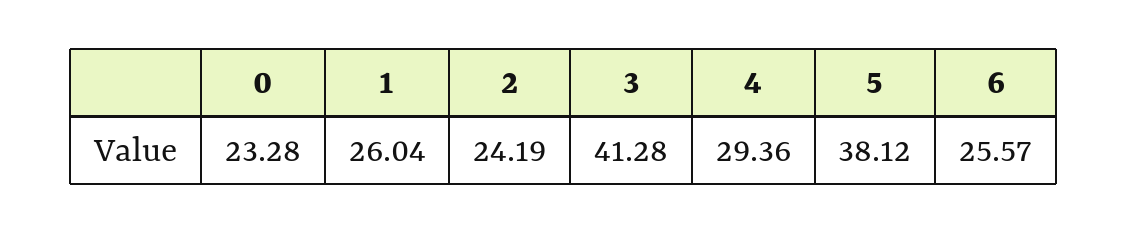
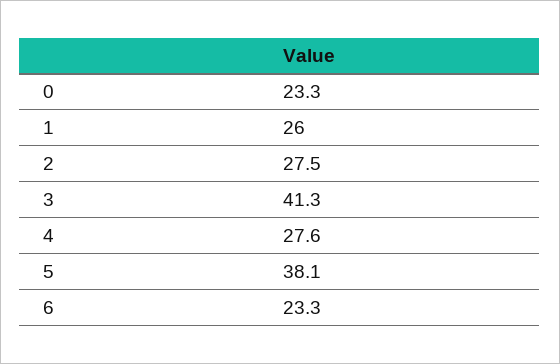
  {
    "0": 23.28,
    "1": 26.04,
-   "2": 24.19,
+   "2": 27.5,
    "3": 41.28,
-   "4": 29.36,
+   "4": 27.6,
    "5": 38.12,
-   "6": 25.57
+   "6": 23.3
  }

